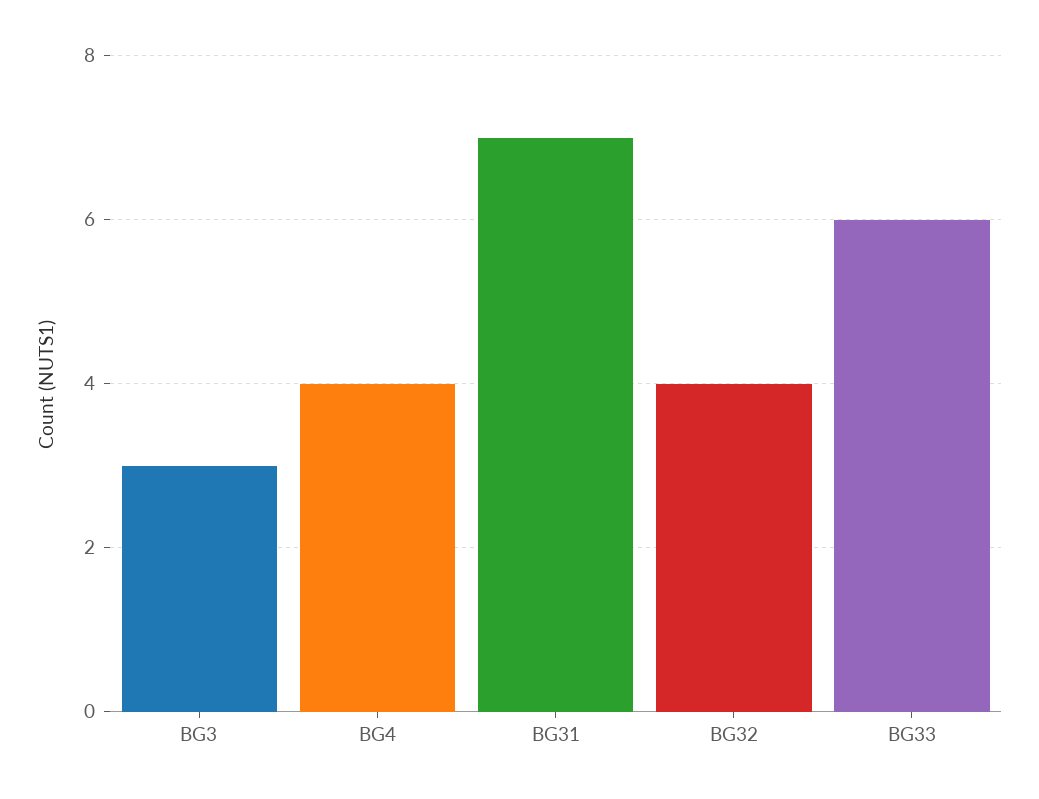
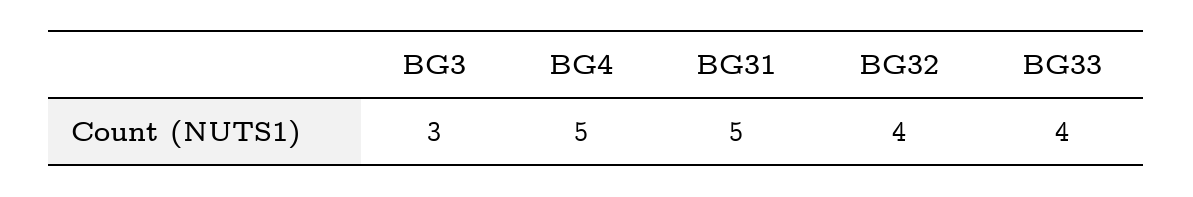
  {
    "BG3": 3,
-   "BG4": 4,
+   "BG4": 5,
-   "BG31": 7,
+   "BG31": 5,
    "BG32": 4,
-   "BG33": 6
+   "BG33": 4
  }

